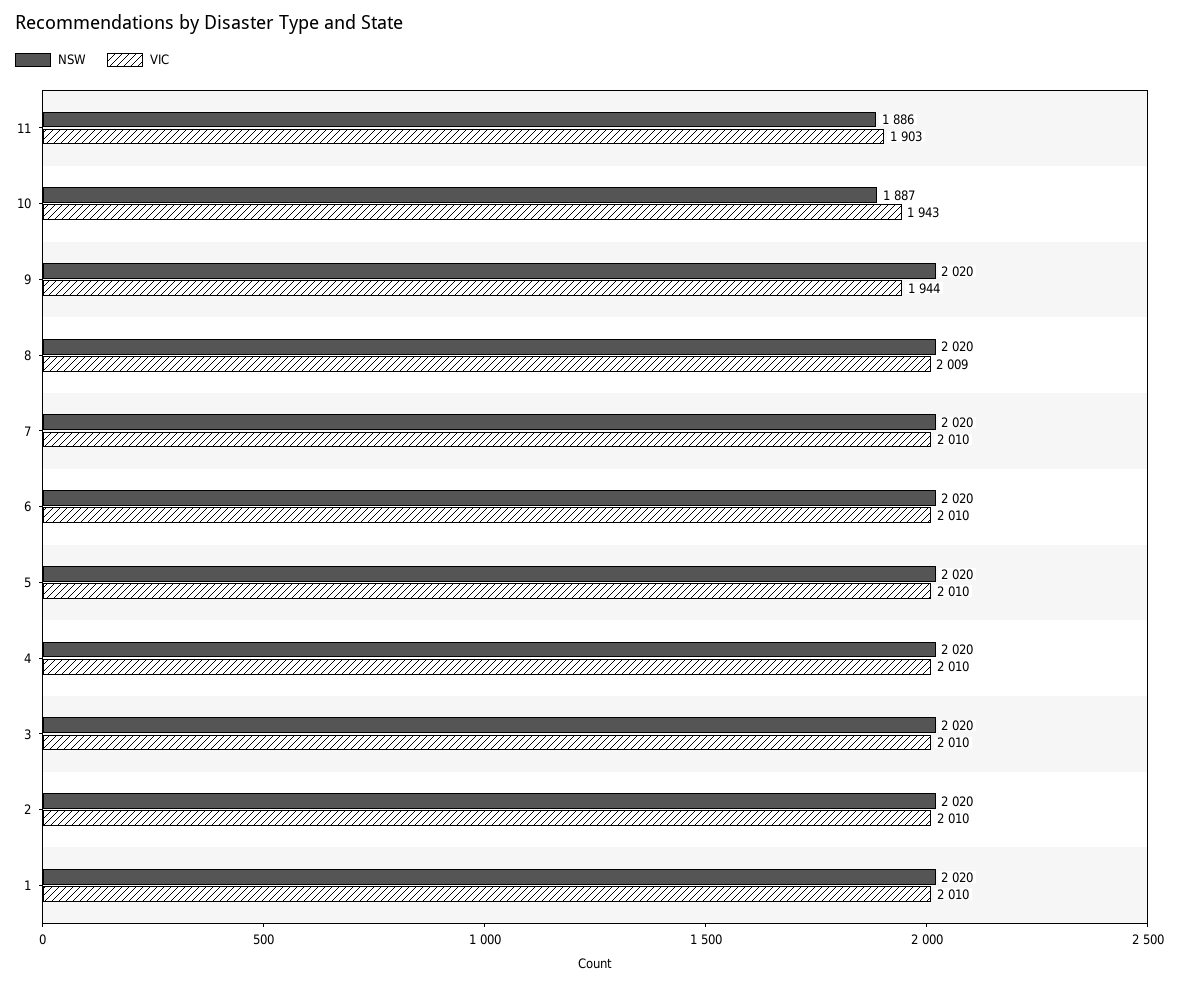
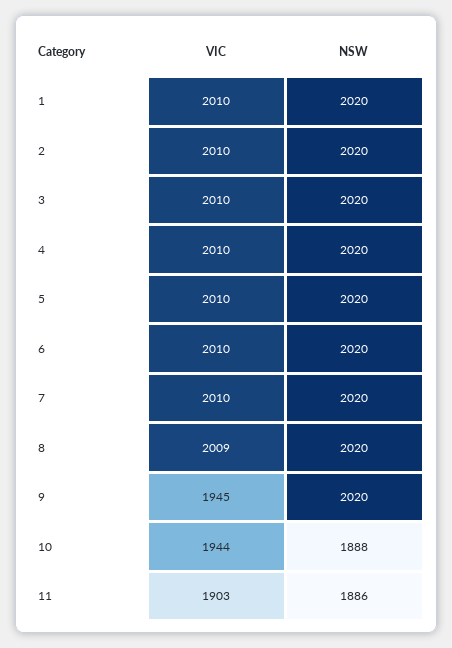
  {
    "NSW": {
      "11": 1886,
-     "10": 1887,
+     "10": 1888,
      "9": 2020,
      "8": 2020,
      "7": 2020,
      "6": 2020,
      "5": 2020,
      "4": 2020,
      "3": 2020,
      "2": 2020,
      "1": 2020
    },
    "VIC": {
      "11": 1903,
-     "10": 1943,
+     "10": 1944,
-     "9": 1944,
+     "9": 1945,
      "8": 2009,
      "7": 2010,
      "6": 2010,
      "5": 2010,
      "4": 2010,
      "3": 2010,
      "2": 2010,
      "1": 2010
    }
  }

